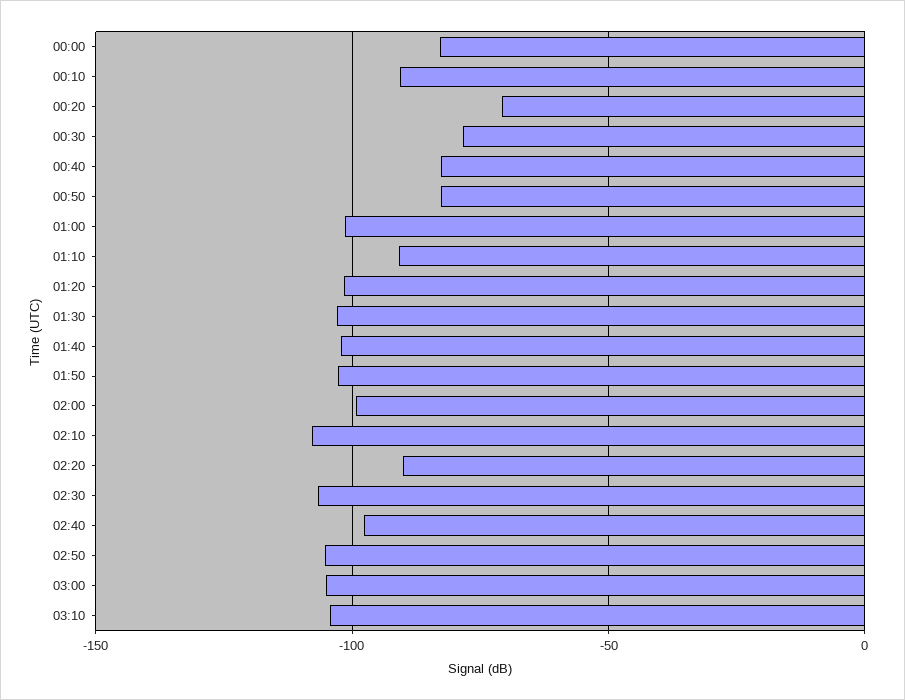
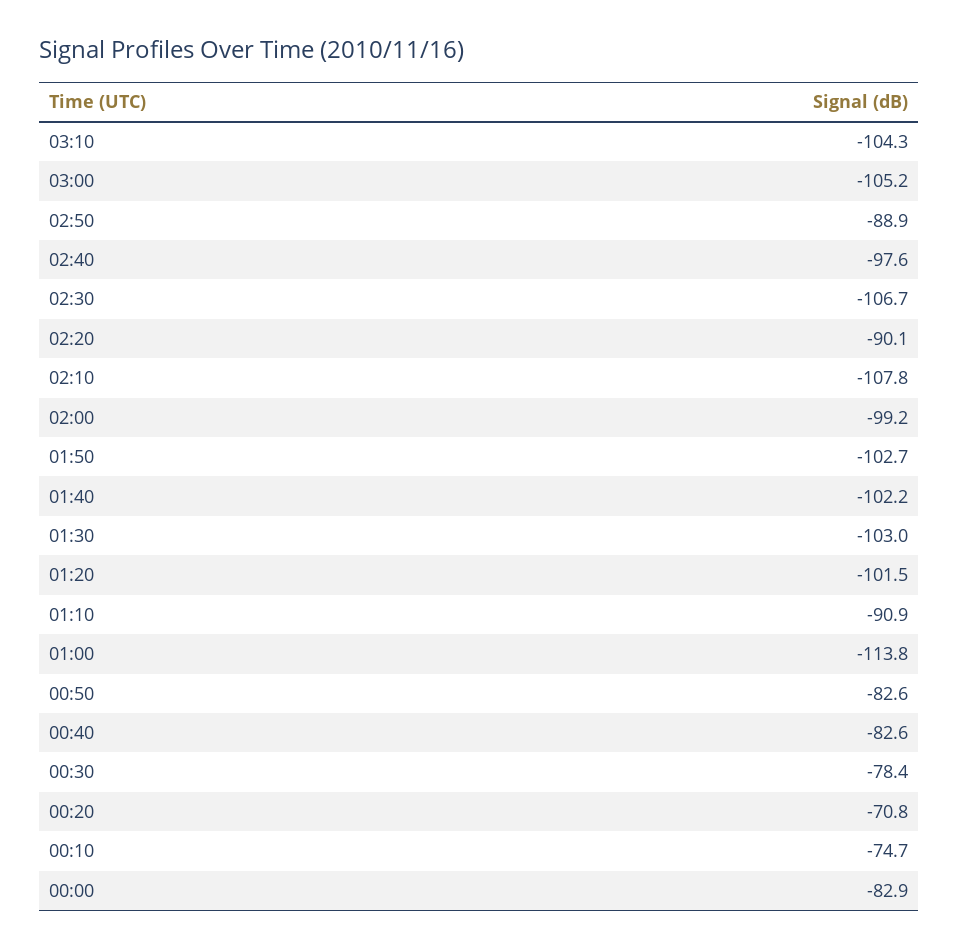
  {
    "00:00": -82.9,
-   "00:10": -90,
+   "00:10": -74.7,
    "00:20": -70.8,
    "00:30": -78.4,
    "00:40": -82.6,
    "00:50": -82.6,
-   "01:00": -100,
+   "01:00": -113.8,
    "01:10": -90.9,
    "01:20": -101.5,
    "01:30": -103,
    "01:40": -102.2,
    "01:50": -102.7,
    "02:00": -99.2,
    "02:10": -107.8,
    "02:20": -90.1,
    "02:30": -106.7,
    "02:40": -97.6,
-   "02:50": -105,
+   "02:50": -88.9,
    "03:00": -105.2,
    "03:10": -104.3
  }

